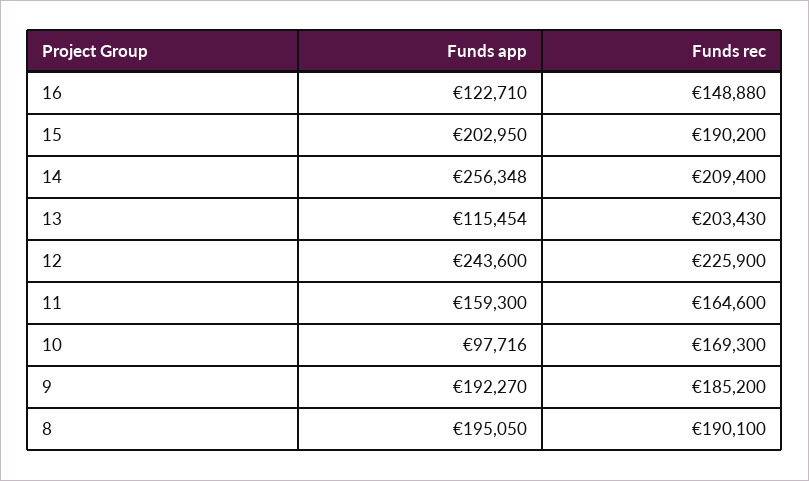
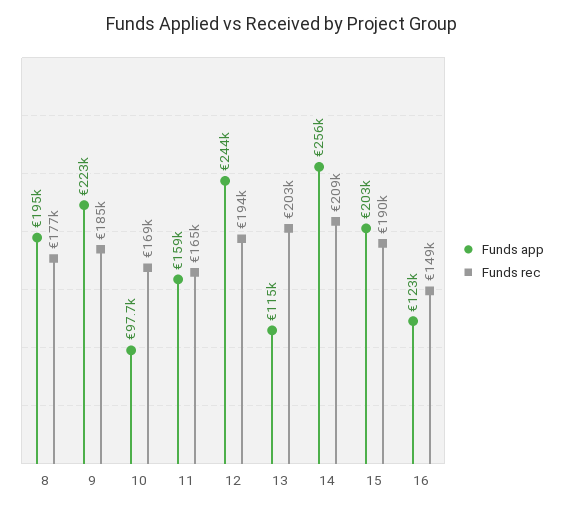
  {
    "Funds app": {
      "16": 122710,
      "15": 202950,
      "14": 256348,
      "13": 115454,
      "12": 243600,
      "11": 159300,
      "10": 97716,
-     "9": 192270,
+     "9": 223000,
      "8": 195050
    },
    "Funds rec": {
      "16": 148880,
      "15": 190200,
      "14": 209400,
      "13": 203430,
-     "12": 225900,
+     "12": 194000,
      "11": 164600,
      "10": 169300,
      "9": 185200,
-     "8": 190100
+     "8": 177000
    }
  }

